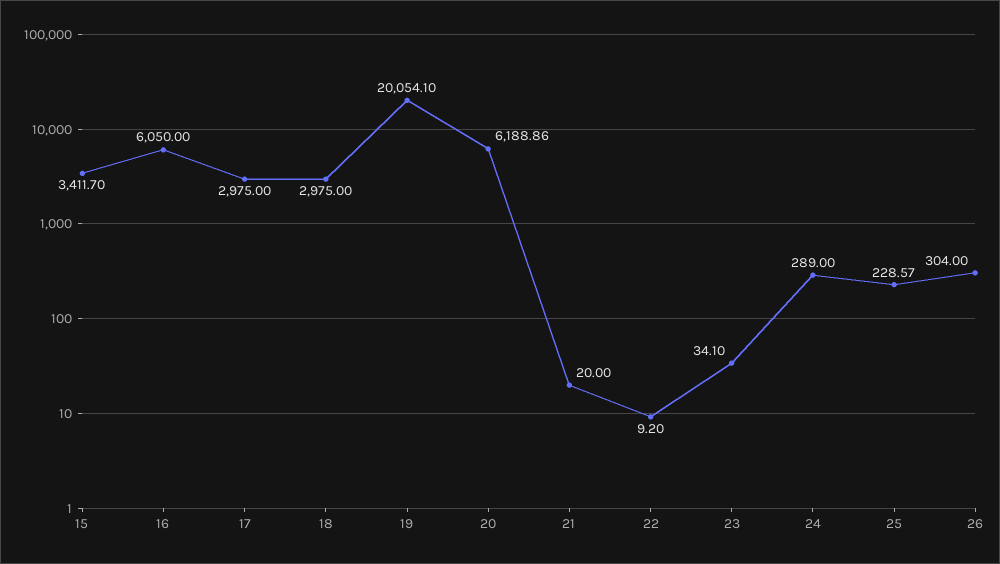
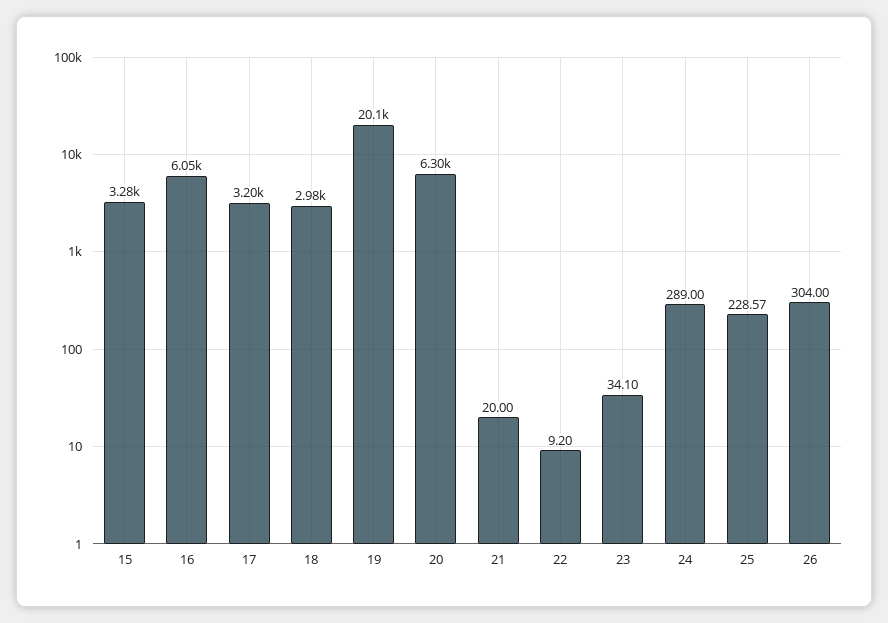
  {
-   "15": 3411.7,
+   "15": 3280,
    "16": 6050,
-   "17": 2975,
+   "17": 3200,
    "18": 2975,
    "19": 20054.1,
-   "20": 6188.86,
+   "20": 6300,
    "21": 20,
    "22": 9.2,
    "23": 34.1,
    "24": 289,
    "25": 228.57,
    "26": 304
  }

